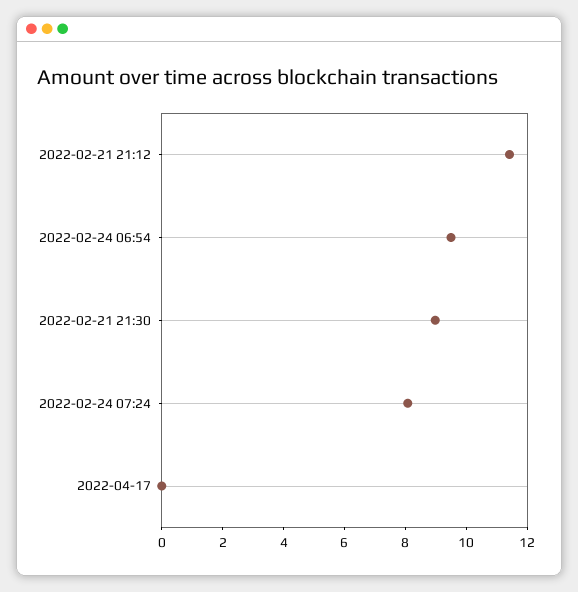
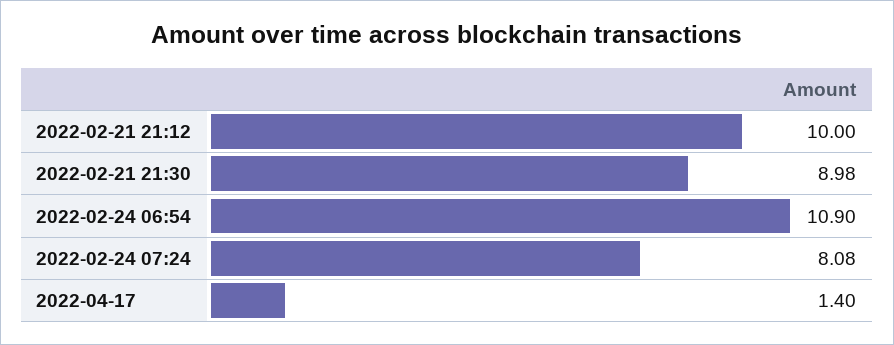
  {
-   "2022-02-21 21:12": 11.5,
+   "2022-02-21 21:12": 10,
-   "2022-02-24 06:54": 9.5,
+   "2022-02-24 06:54": 10.9,
    "2022-02-21 21:30": 8.98,
    "2022-02-24 07:24": 8.08,
-   "2022-04-17": 0
+   "2022-04-17": 1.4
  }

